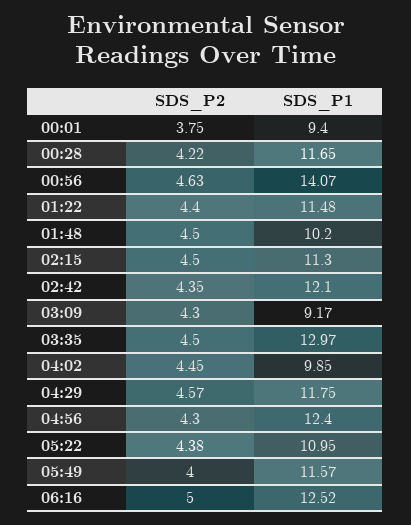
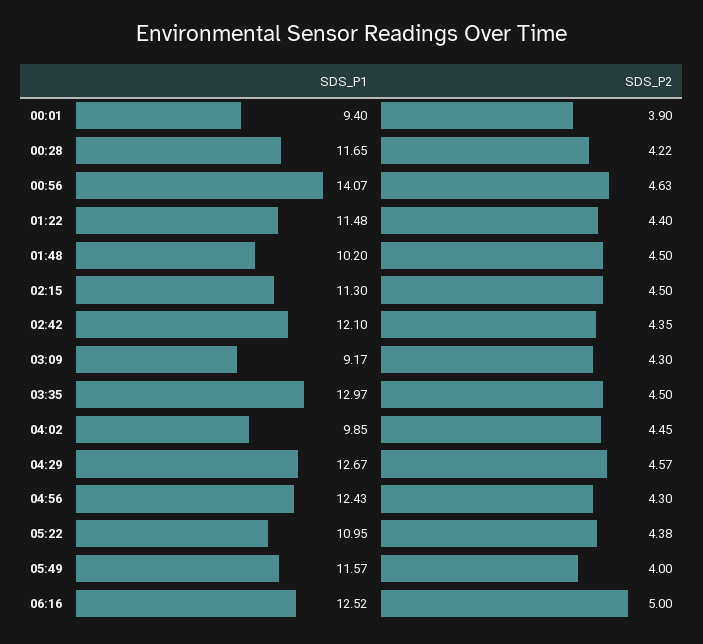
  {
    "SDS_P2": {
-     "00:01": 3.75,
+     "00:01": 3.9,
      "00:28": 4.22,
      "00:56": 4.63,
      "01:22": 4.4,
      "01:48": 4.5,
      "02:15": 4.5,
      "02:42": 4.35,
      "03:09": 4.3,
      "03:35": 4.5,
      "04:02": 4.45,
      "04:29": 4.57,
      "04:56": 4.3,
      "05:22": 4.38,
      "05:49": 4,
      "06:16": 5
    },
    "SDS_P1": {
      "00:01": 9.4,
      "00:28": 11.65,
      "00:56": 14.07,
      "01:22": 11.48,
      "01:48": 10.2,
      "02:15": 11.3,
      "02:42": 12.1,
      "03:09": 9.17,
      "03:35": 12.97,
      "04:02": 9.85,
-     "04:29": 11.75,
+     "04:29": 12.67,
-     "04:56": 12.4,
+     "04:56": 12.43,
      "05:22": 10.95,
      "05:49": 11.57,
      "06:16": 12.52
    }
  }

